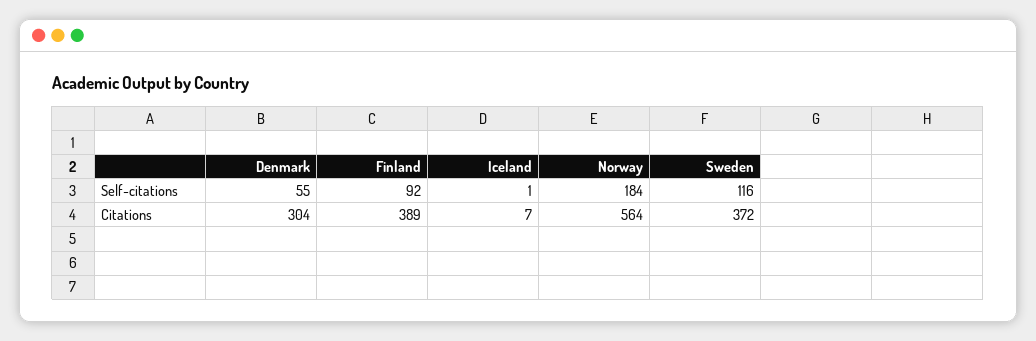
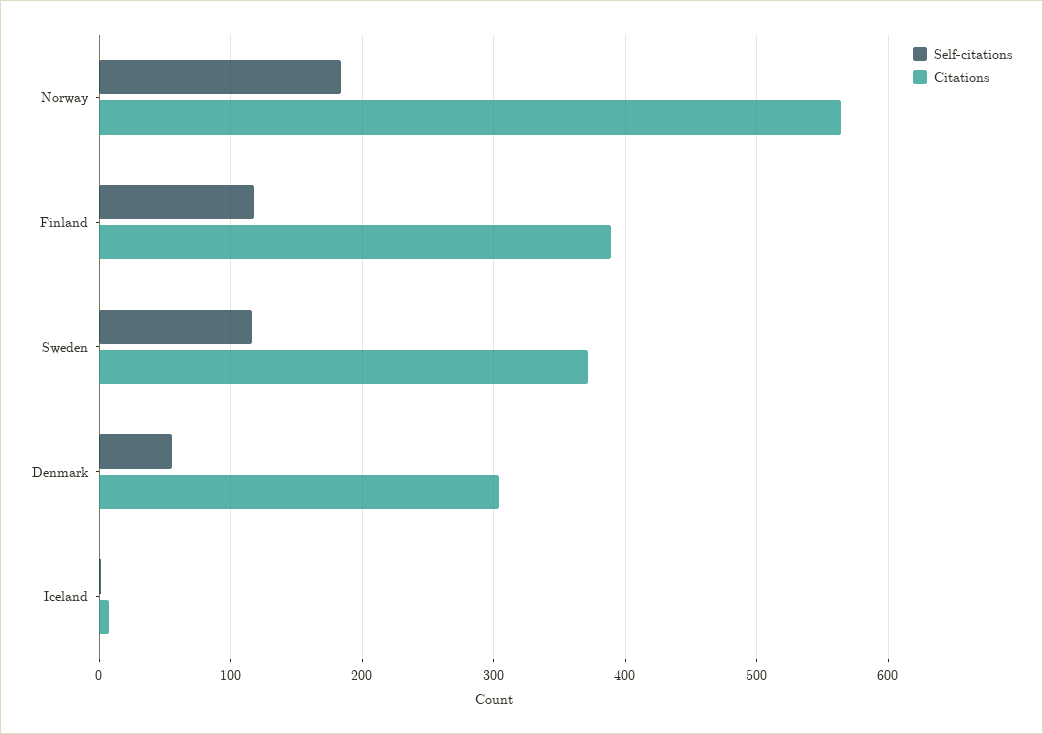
  {
    "Self-citations": {
      "Denmark": 55,
-     "Finland": 92,
+     "Finland": 120,
      "Iceland": 1,
      "Norway": 184,
      "Sweden": 116
    },
    "Citations": {
      "Denmark": 304,
      "Finland": 389,
      "Iceland": 7,
      "Norway": 564,
      "Sweden": 372
    }
  }

